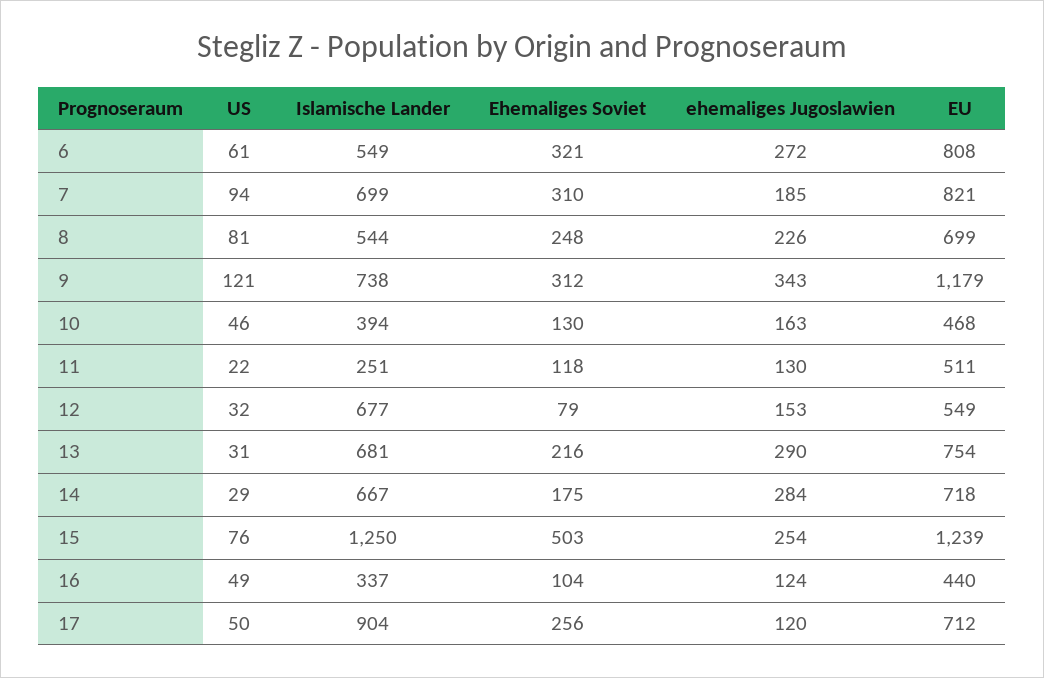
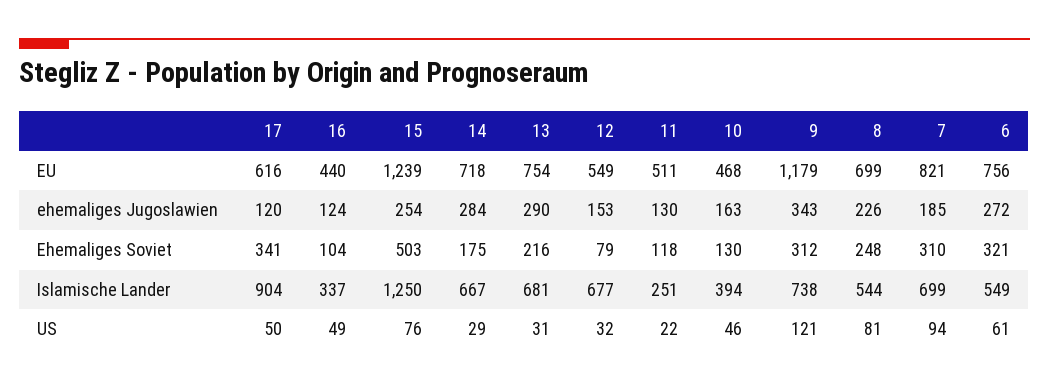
  {
    "US": {
      "6": 61,
      "7": 94,
      "8": 81,
      "9": 121,
      "10": 46,
      "11": 22,
      "12": 32,
      "13": 31,
      "14": 29,
      "15": 76,
      "16": 49,
      "17": 50
    },
    "Islamische Lander": {
      "6": 549,
      "7": 699,
      "8": 544,
      "9": 738,
      "10": 394,
      "11": 251,
      "12": 677,
      "13": 681,
      "14": 667,
      "15": 1250,
      "16": 337,
      "17": 904
    },
    "Ehemaliges Soviet": {
      "6": 321,
      "7": 310,
      "8": 248,
      "9": 312,
      "10": 130,
      "11": 118,
      "12": 79,
      "13": 216,
      "14": 175,
      "15": 503,
      "16": 104,
-     "17": 256
+     "17": 341
    },
    "ehemaliges Jugoslawien": {
      "6": 272,
      "7": 185,
      "8": 226,
      "9": 343,
      "10": 163,
      "11": 130,
      "12": 153,
      "13": 290,
      "14": 284,
      "15": 254,
      "16": 124,
      "17": 120
    },
    "EU": {
-     "6": 808,
+     "6": 756,
      "7": 821,
      "8": 699,
      "9": 1179,
      "10": 468,
      "11": 511,
      "12": 549,
      "13": 754,
      "14": 718,
      "15": 1239,
      "16": 440,
-     "17": 712
+     "17": 616
    }
  }

